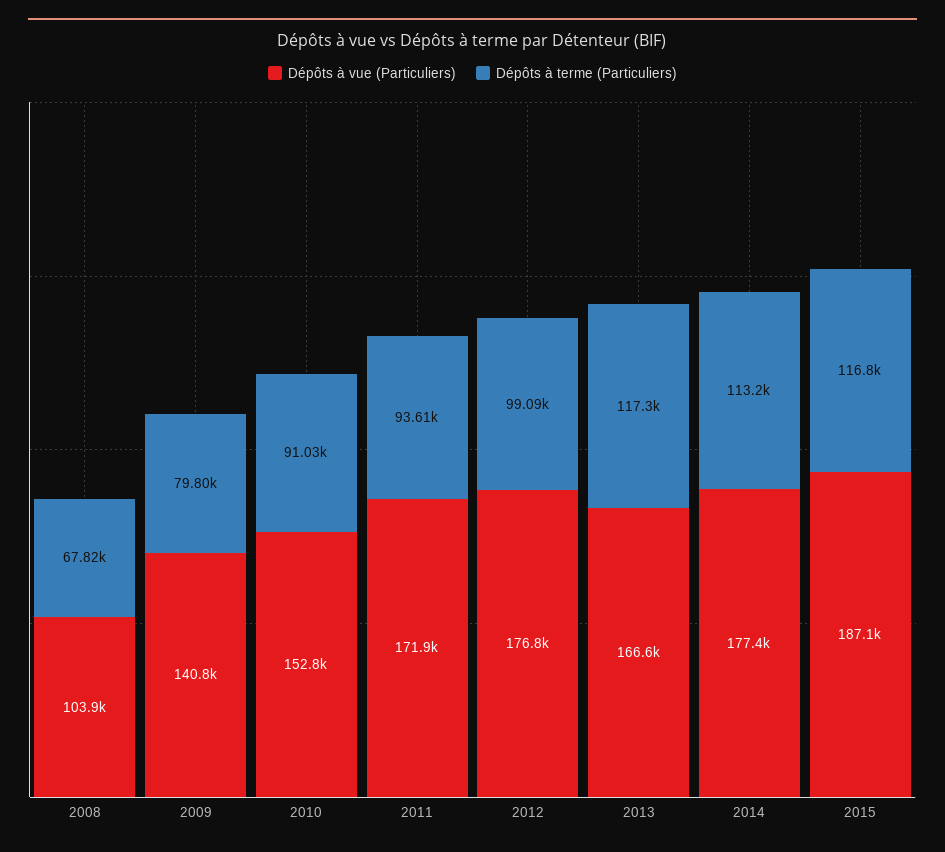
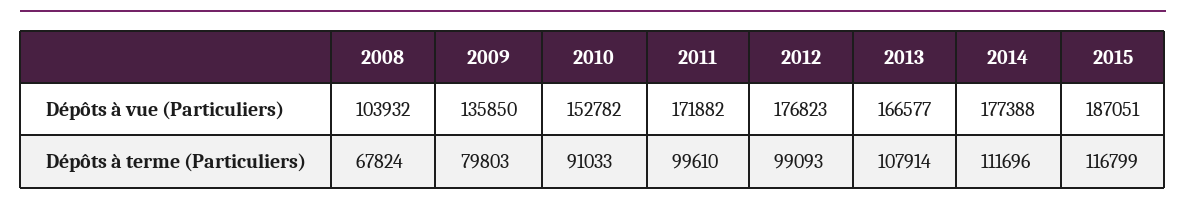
  {
    "Dépôts à vue (Particuliers)": {
      "2008": 103932,
-     "2009": 140800,
+     "2009": 135850,
      "2010": 152782,
      "2011": 171882,
      "2012": 176823,
      "2013": 166577,
      "2014": 177388,
      "2015": 187051
    },
    "Dépôts à terme (Particuliers)": {
      "2008": 67824,
      "2009": 79803,
      "2010": 91033,
-     "2011": 93610,
+     "2011": 99610,
      "2012": 99093,
-     "2013": 117300,
+     "2013": 107914,
-     "2014": 113200,
+     "2014": 111696,
      "2015": 116799
    }
  }

